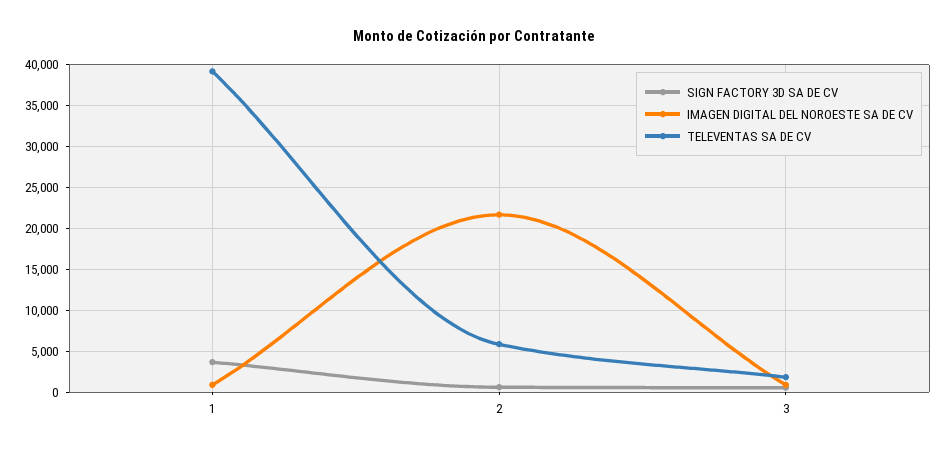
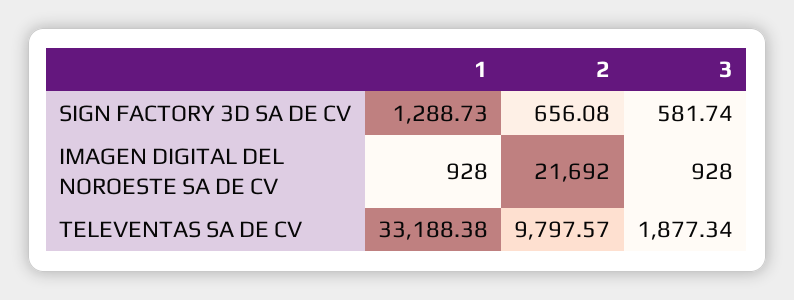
  {
    "SIGN FACTORY 3D SA DE CV": {
-     "1": 4000,
+     "1": 1288.73,
      "2": 656.08,
      "3": 581.74
    },
    "IMAGEN DIGITAL DEL NOROESTE SA DE CV": {
      "1": 928,
      "2": 21692,
      "3": 928
    },
    "TELEVENTAS SA DE CV": {
-     "1": 39000,
+     "1": 33188.38,
-     "2": 6000,
+     "2": 9797.57,
      "3": 1877.34
    }
  }

